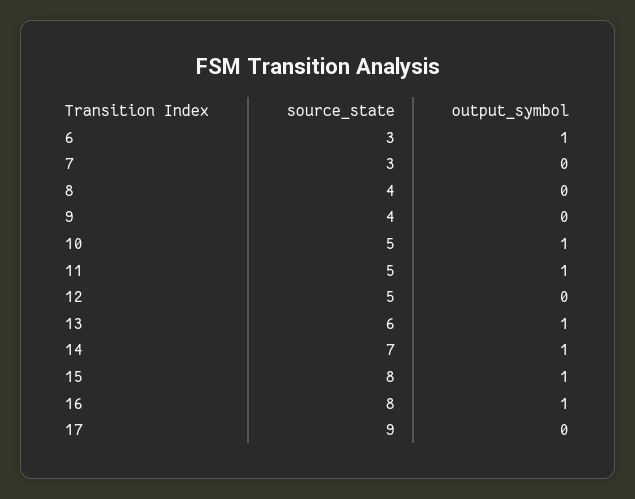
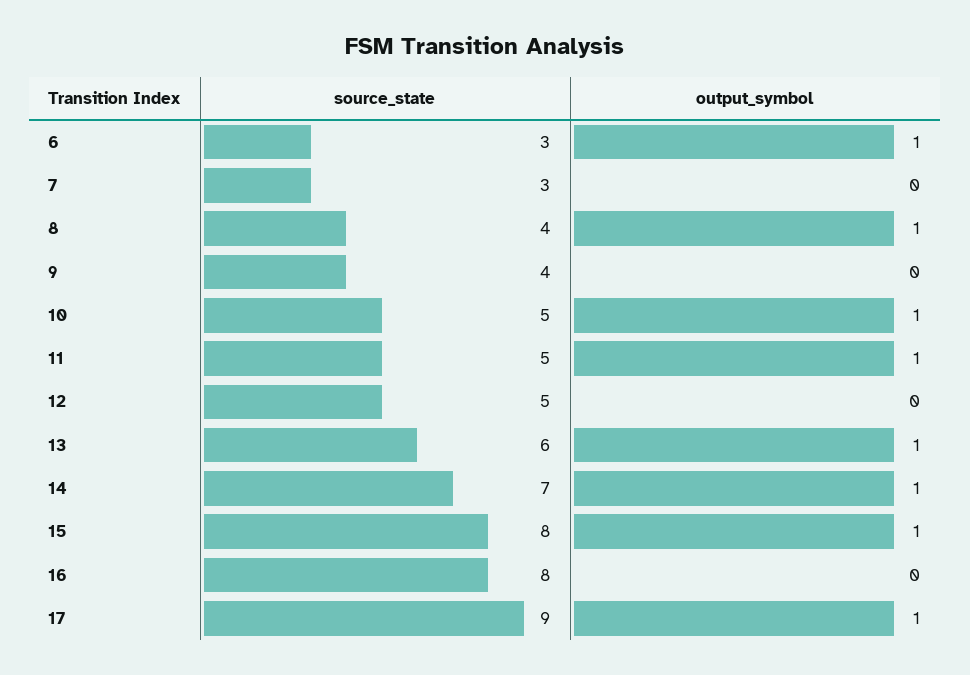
  {
    "source_state": {
      "6": 3,
      "7": 3,
      "8": 4,
      "9": 4,
      "10": 5,
      "11": 5,
      "12": 5,
      "13": 6,
      "14": 7,
      "15": 8,
      "16": 8,
      "17": 9
    },
    "output_symbol": {
      "6": 1,
      "7": 0,
-     "8": 0,
+     "8": 1,
      "9": 0,
      "10": 1,
      "11": 1,
      "12": 0,
      "13": 1,
      "14": 1,
      "15": 1,
-     "16": 1,
+     "16": 0,
-     "17": 0
+     "17": 1
    }
  }

